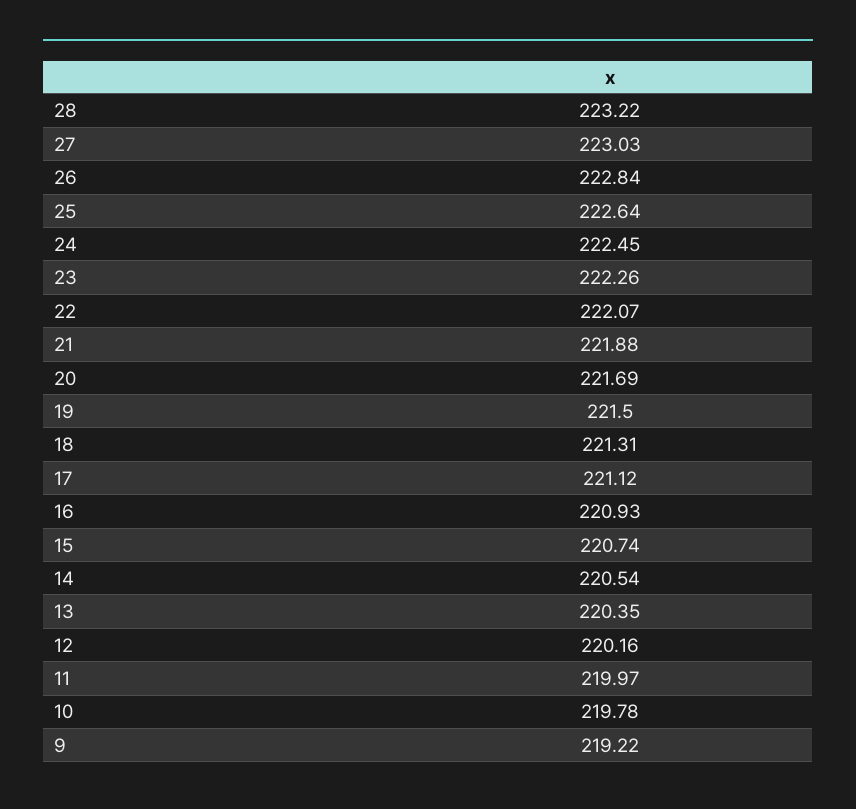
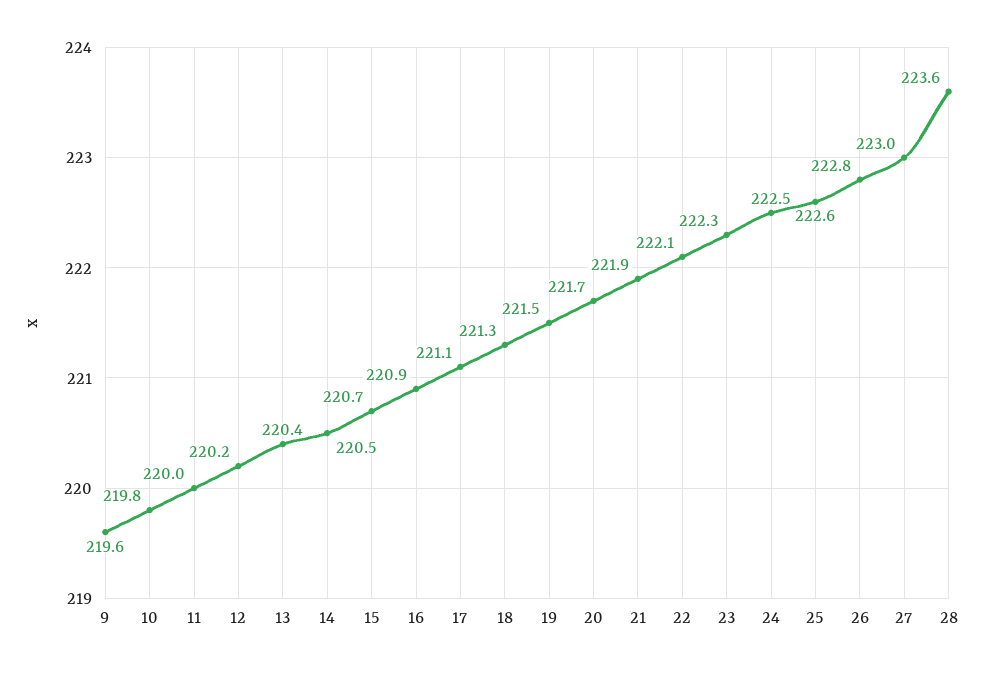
  {
-   "28": 223.22,
+   "28": 223.6,
    "27": 223.03,
    "26": 222.84,
    "25": 222.64,
    "24": 222.45,
    "23": 222.26,
    "22": 222.07,
    "21": 221.88,
    "20": 221.69,
    "19": 221.5,
    "18": 221.31,
    "17": 221.12,
    "16": 220.93,
    "15": 220.74,
    "14": 220.54,
    "13": 220.35,
    "12": 220.16,
    "11": 219.97,
    "10": 219.78,
-   "9": 219.22
+   "9": 219.6
  }

